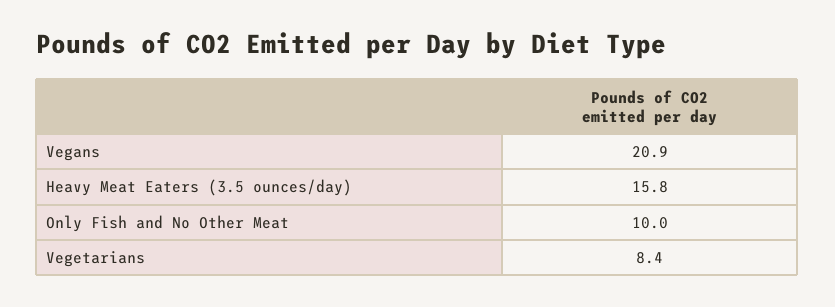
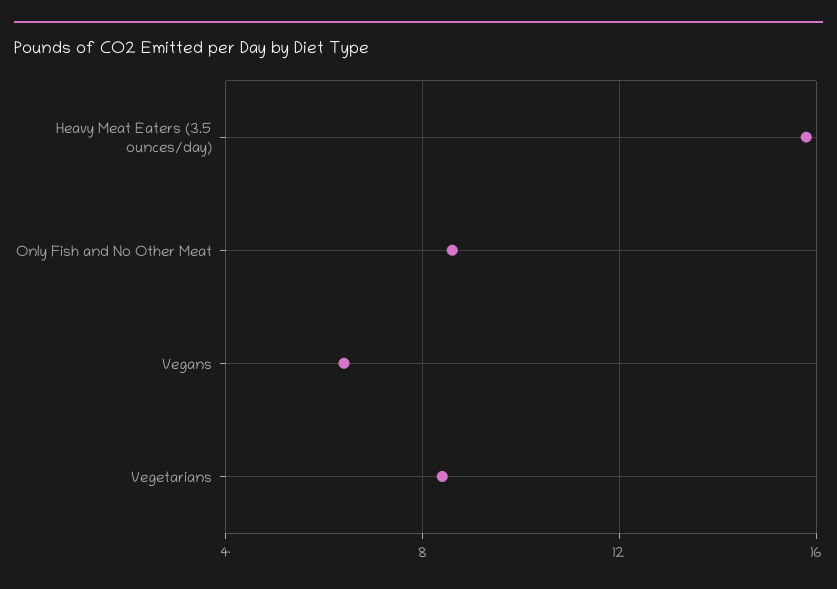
  {
-   "Vegans": 20.9,
+   "Vegans": 6.5,
    "Heavy Meat Eaters (3.5 ounces/day)": 15.8,
-   "Only Fish and No Other Meat": 10,
+   "Only Fish and No Other Meat": 8.5,
    "Vegetarians": 8.4
  }

